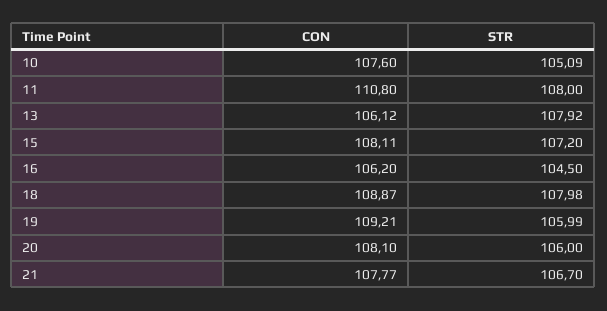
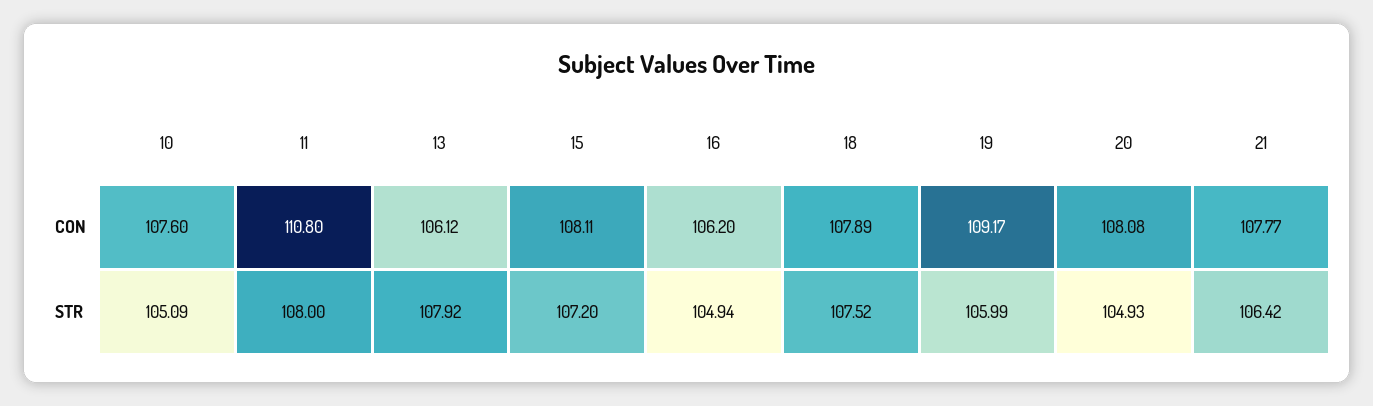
  {
    "CON": {
      "10": 107.6,
      "11": 110.8,
      "13": 106.12,
      "15": 108.11,
      "16": 106.2,
-     "18": 108.87,
+     "18": 107.89,
-     "19": 109.21,
+     "19": 109.17,
-     "20": 108.1,
+     "20": 108.08,
      "21": 107.77
    },
    "STR": {
      "10": 105.09,
      "11": 108,
      "13": 107.92,
      "15": 107.2,
-     "16": 104.5,
+     "16": 104.94,
-     "18": 107.98,
+     "18": 107.52,
      "19": 105.99,
-     "20": 106,
+     "20": 104.93,
-     "21": 106.7
+     "21": 106.42
    }
  }

